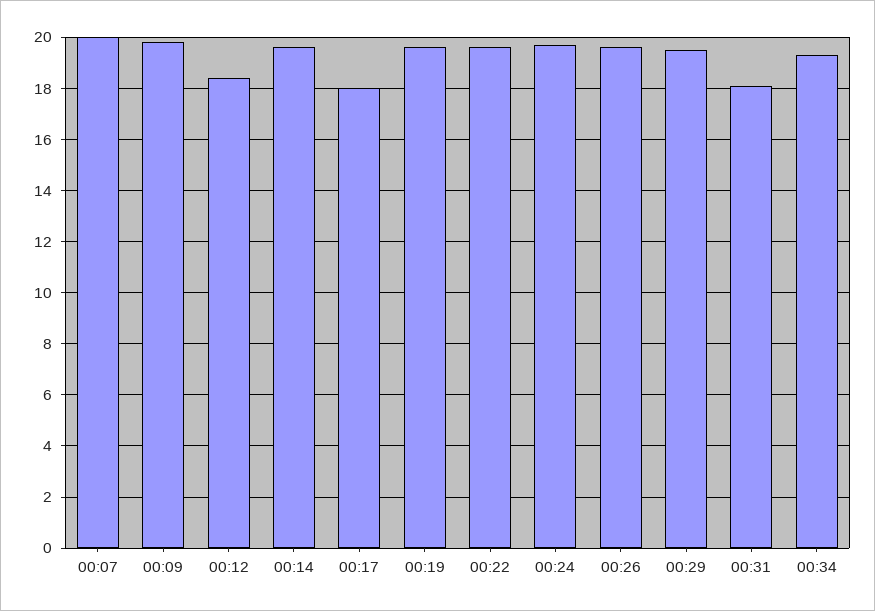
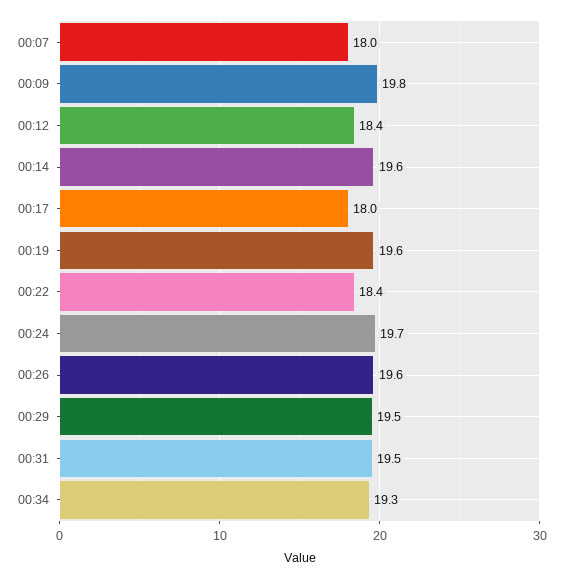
  {
-   "00:07": 20,
+   "00:07": 18,
    "00:09": 19.8,
    "00:12": 18.4,
    "00:14": 19.6,
    "00:17": 18,
    "00:19": 19.6,
-   "00:22": 19.5,
+   "00:22": 18.4,
    "00:24": 19.7,
    "00:26": 19.6,
    "00:29": 19.5,
-   "00:31": 18,
+   "00:31": 19.5,
    "00:34": 19.3
  }

